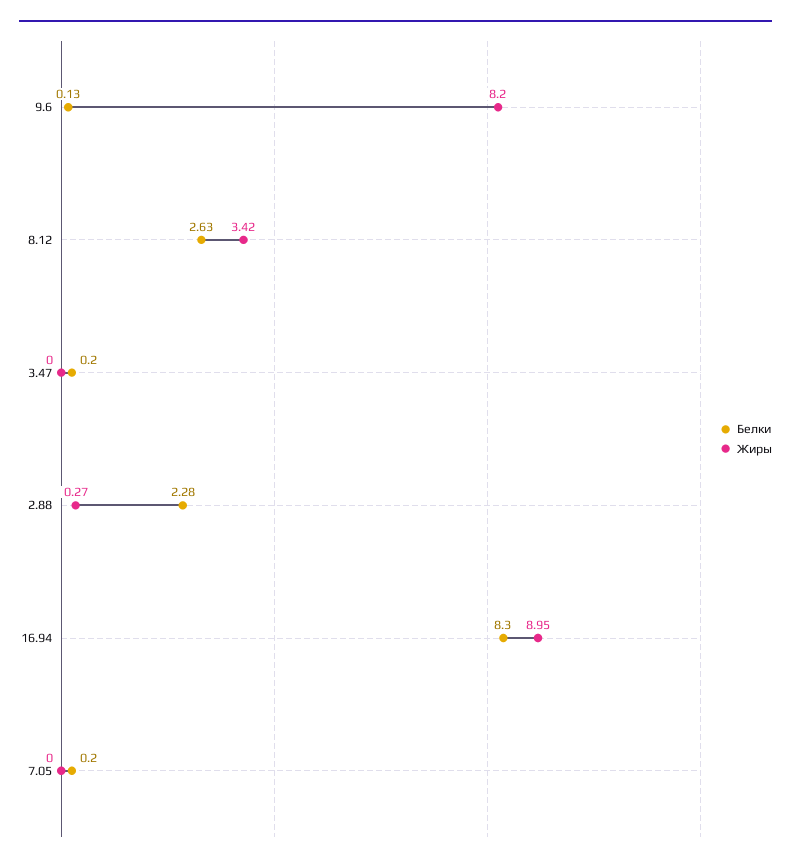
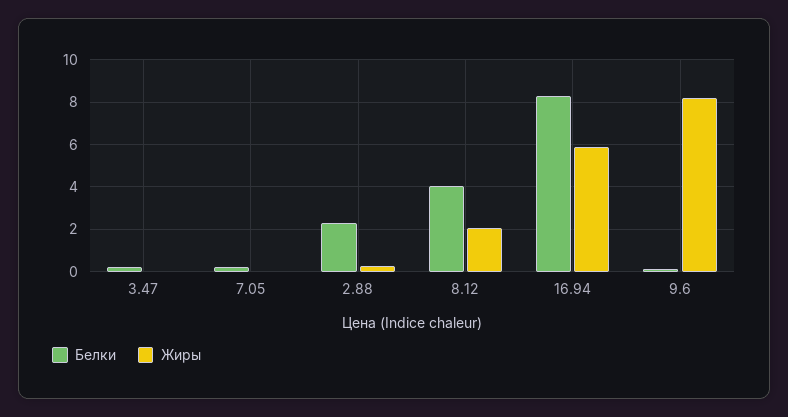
  {
    "Белки": {
      "9.6": 0.13,
-     "8.12": 2.63,
+     "8.12": 4,
      "3.47": 0.2,
      "2.88": 2.28,
      "16.94": 8.3,
      "7.05": 0.2
    },
    "Жиры": {
      "9.6": 8.2,
-     "8.12": 3.42,
+     "8.12": 2,
      "3.47": 0,
      "2.88": 0.27,
-     "16.94": 8.95,
+     "16.94": 6,
      "7.05": 0
    }
  }

